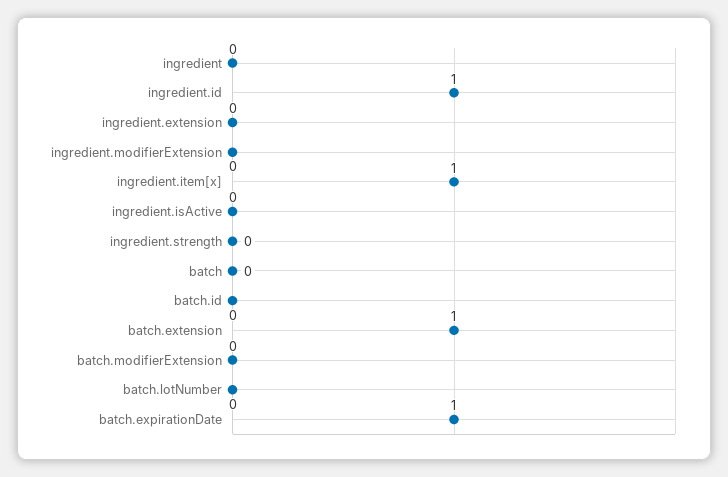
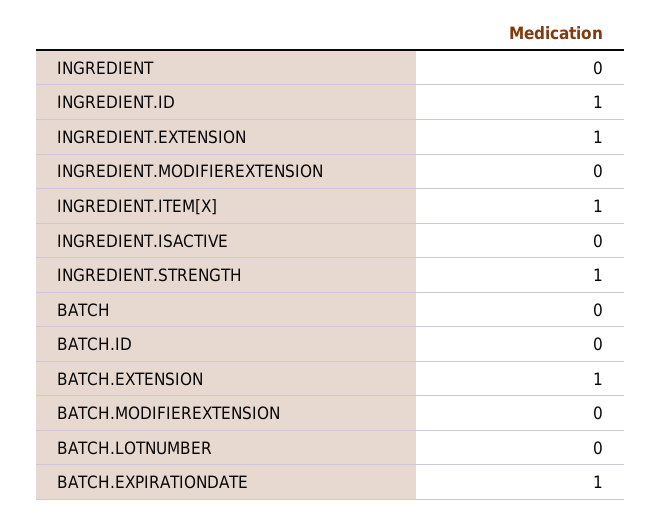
  {
    "ingredient": 0,
    "ingredient.id": 1,
-   "ingredient.extension": 0,
+   "ingredient.extension": 1,
    "ingredient.modifierExtension": 0,
    "ingredient.item[x]": 1,
    "ingredient.isActive": 0,
-   "ingredient.strength": 0,
+   "ingredient.strength": 1,
    "batch": 0,
    "batch.id": 0,
    "batch.extension": 1,
    "batch.modifierExtension": 0,
    "batch.lotNumber": 0,
    "batch.expirationDate": 1
  }

